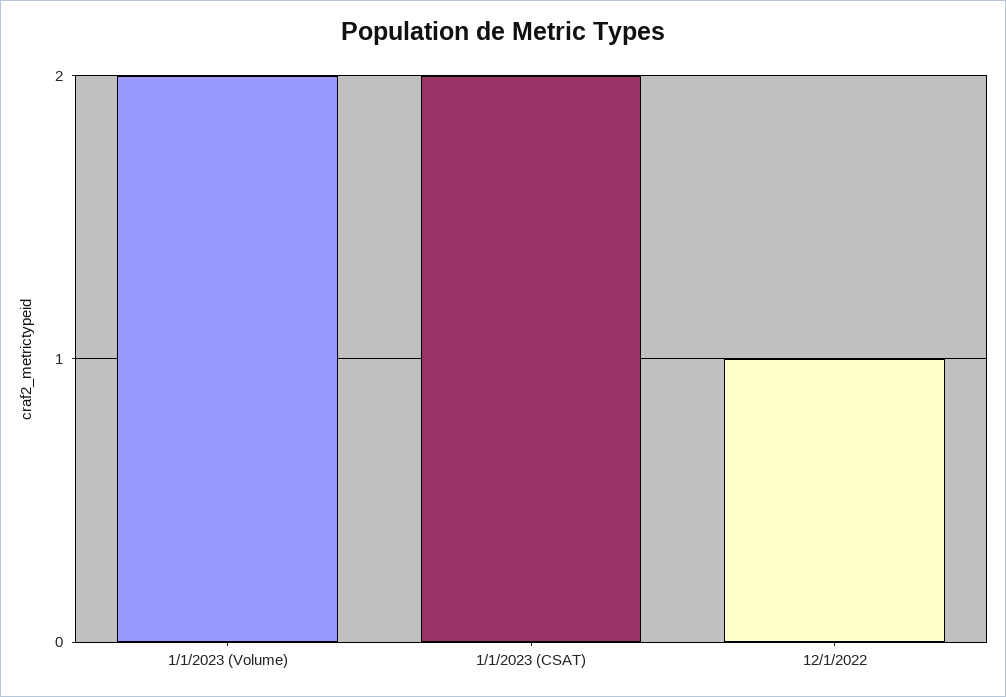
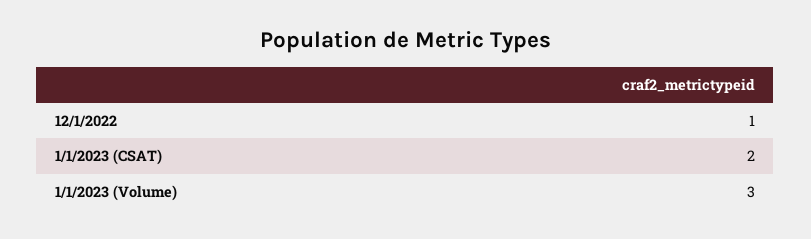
  {
-   "1/1/2023 (Volume)": 2,
+   "1/1/2023 (Volume)": 3,
    "1/1/2023 (CSAT)": 2,
    "12/1/2022": 1
  }

